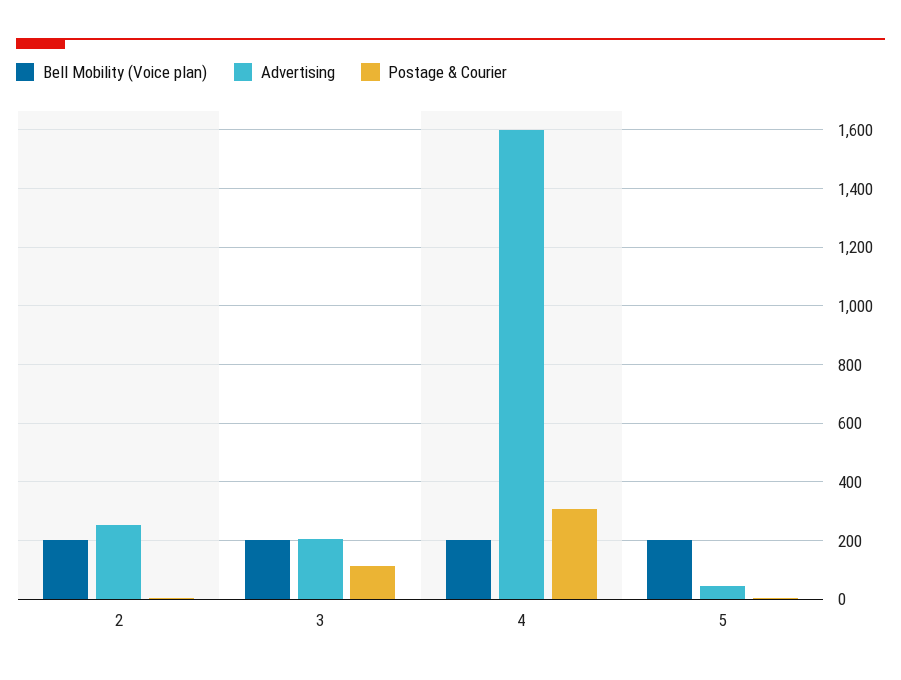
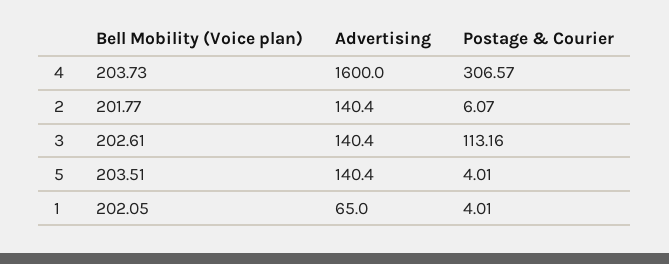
  {
    "Bell Mobility (Voice plan)": {
      "2": 201.77,
      "3": 202.61,
      "4": 203.73,
-     "5": 203.51
+     "5": 203.51,
+     "1": 202.05
    },
    "Advertising": {
-     "2": 250,
+     "2": 140.4,
-     "3": 200,
+     "3": 140.4,
      "4": 1600,
-     "5": 50
+     "5": 140.4,
+     "1": 65
    },
    "Postage & Courier": {
      "2": 6.07,
      "3": 113.16,
      "4": 306.57,
-     "5": 4.01
+     "5": 4.01,
+     "1": 4.01
    }
  }

